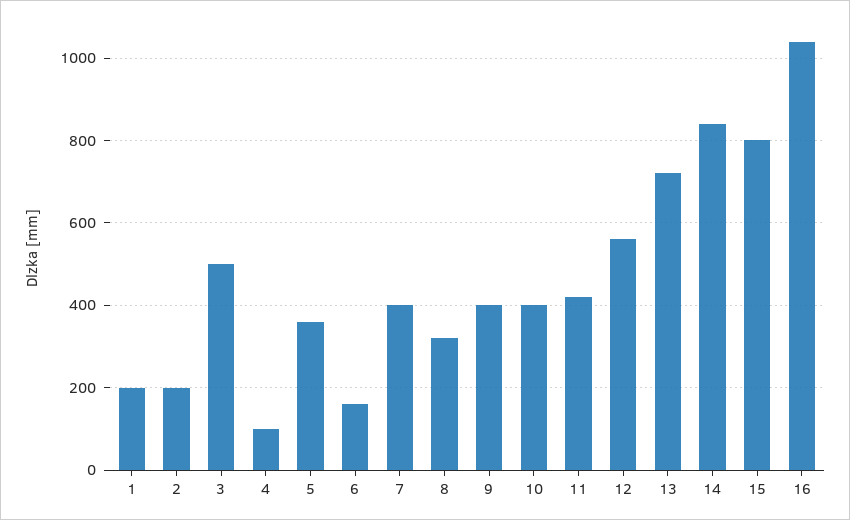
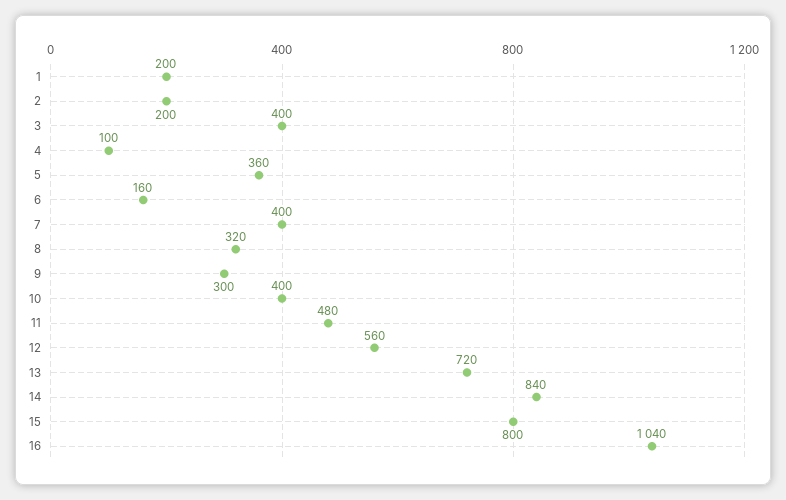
  {
    "1": 200,
    "2": 200,
-   "3": 500,
+   "3": 400,
    "4": 100,
    "5": 360,
    "6": 160,
    "7": 400,
    "8": 320,
-   "9": 400,
+   "9": 300,
    "10": 400,
-   "11": 420,
+   "11": 480,
    "12": 560,
    "13": 720,
    "14": 840,
    "15": 800,
    "16": 1040
  }

